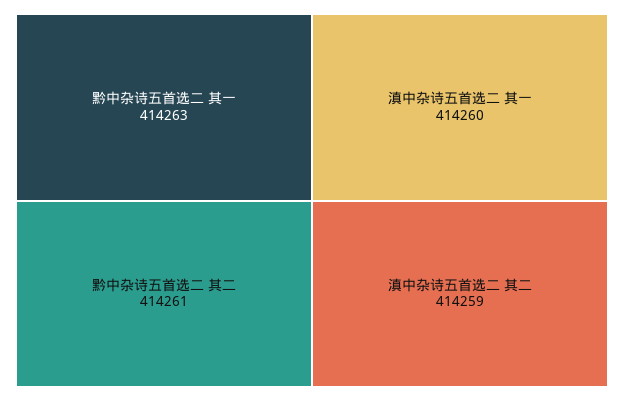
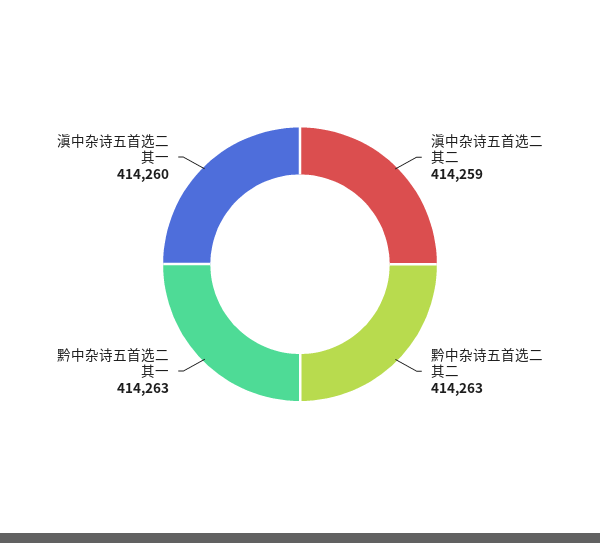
  {
    "黔中杂诗五首选二 其一": 414263,
-   "黔中杂诗五首选二 其二": 414261,
+   "黔中杂诗五首选二 其二": 414263,
    "滇中杂诗五首选二 其一": 414260,
    "滇中杂诗五首选二 其二": 414259
  }

